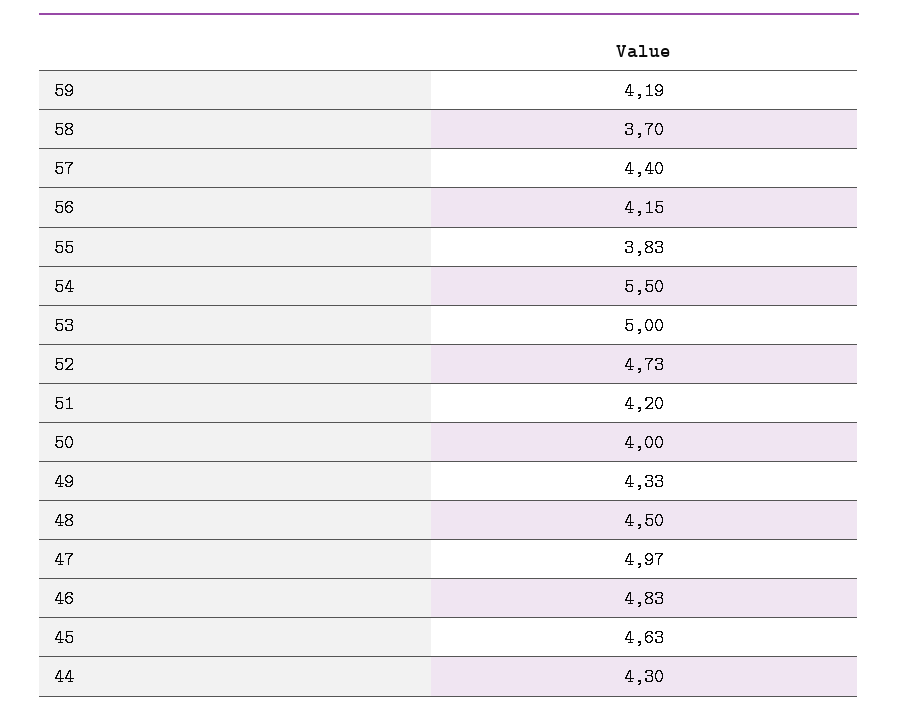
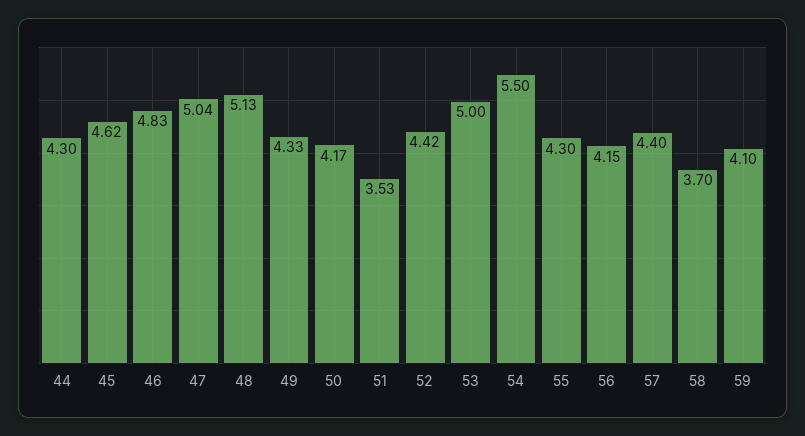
  {
-   "59": 4.19,
+   "59": 4.1,
    "58": 3.7,
    "57": 4.4,
    "56": 4.15,
-   "55": 3.83,
+   "55": 4.3,
    "54": 5.5,
    "53": 5,
-   "52": 4.73,
+   "52": 4.42,
-   "51": 4.2,
+   "51": 3.53,
-   "50": 4,
+   "50": 4.17,
    "49": 4.33,
-   "48": 4.5,
+   "48": 5.13,
-   "47": 4.97,
+   "47": 5.04,
    "46": 4.83,
-   "45": 4.63,
+   "45": 4.62,
    "44": 4.3
  }

